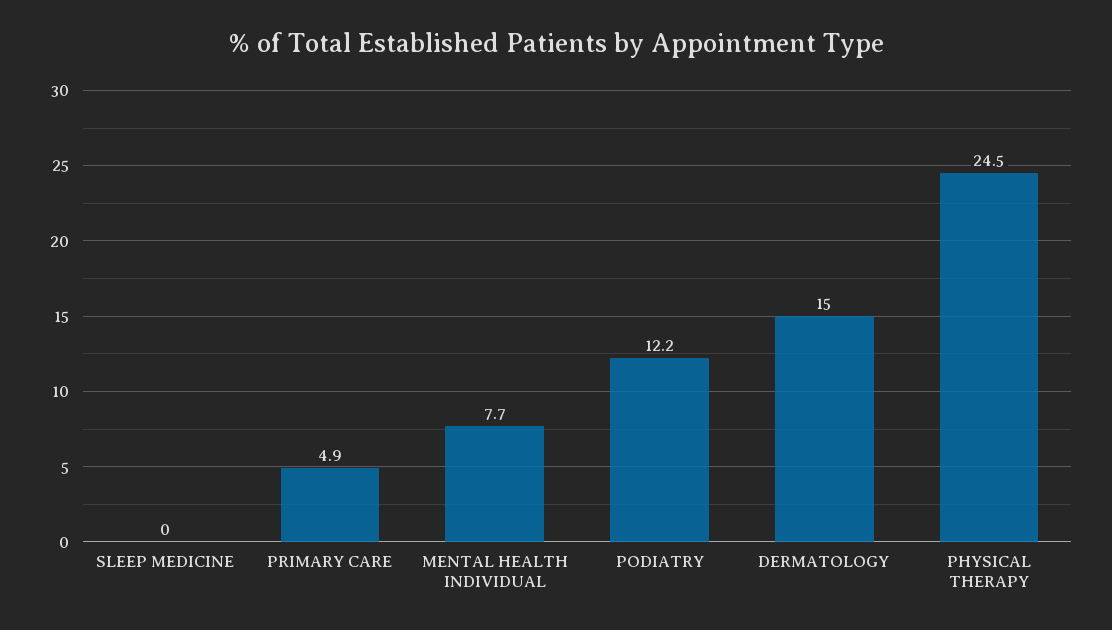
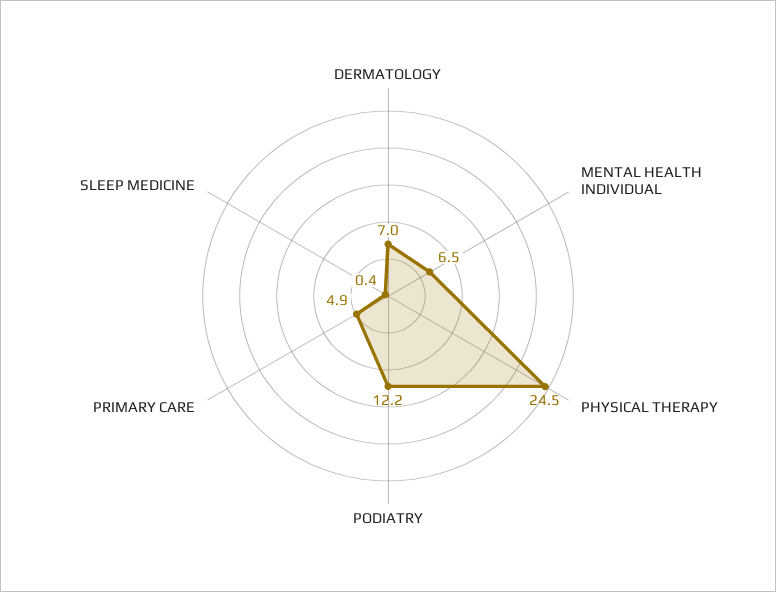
  {
-   "SLEEP MEDICINE": 0,
+   "SLEEP MEDICINE": 0.4,
    "PRIMARY CARE": 4.9,
-   "MENTAL HEALTH INDIVIDUAL": 7.7,
+   "MENTAL HEALTH INDIVIDUAL": 6.5,
    "PODIATRY": 12.2,
-   "DERMATOLOGY": 15,
+   "DERMATOLOGY": 7,
    "PHYSICAL THERAPY": 24.5
  }

